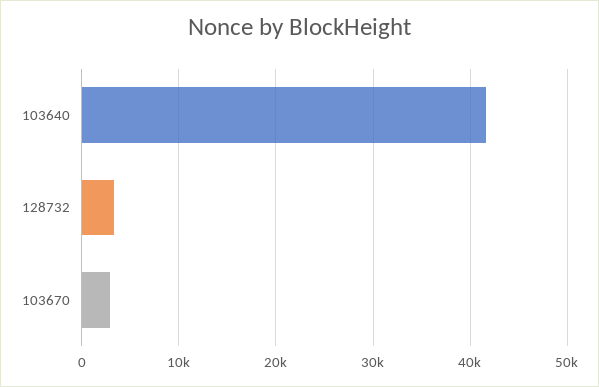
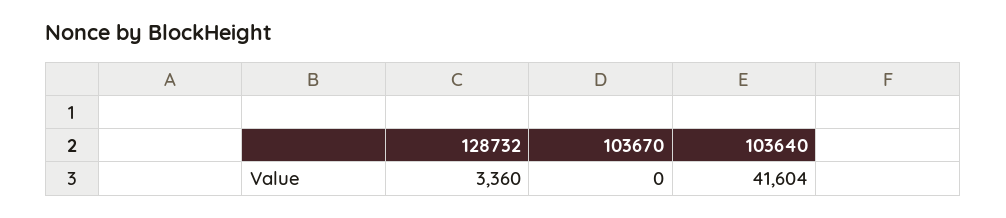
  {
    "103640": 41604,
    "128732": 3360,
-   "103670": 3000
+   "103670": 0
  }

